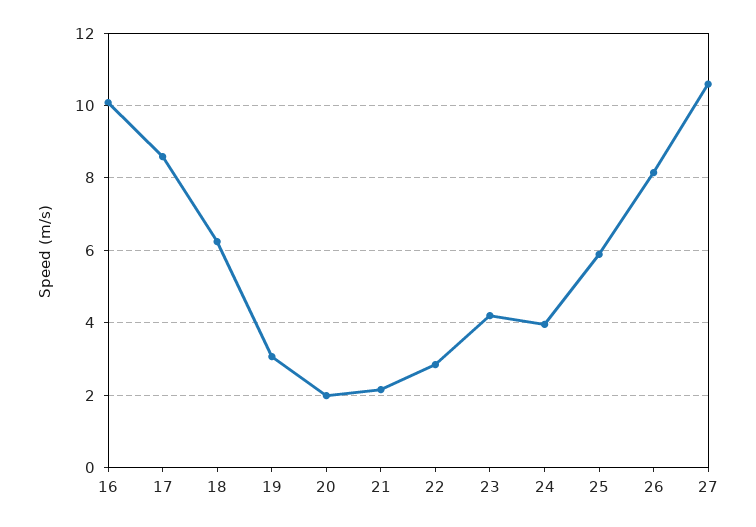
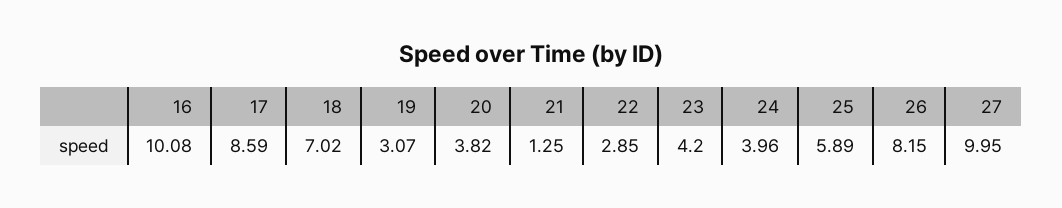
  {
    "16": 10.08,
    "17": 8.59,
-   "18": 6.2,
+   "18": 7.02,
    "19": 3.07,
-   "20": 2,
+   "20": 3.82,
-   "21": 2.2,
+   "21": 1.25,
    "22": 2.85,
    "23": 4.2,
    "24": 3.96,
    "25": 5.89,
    "26": 8.15,
-   "27": 10.6
+   "27": 9.95
  }

